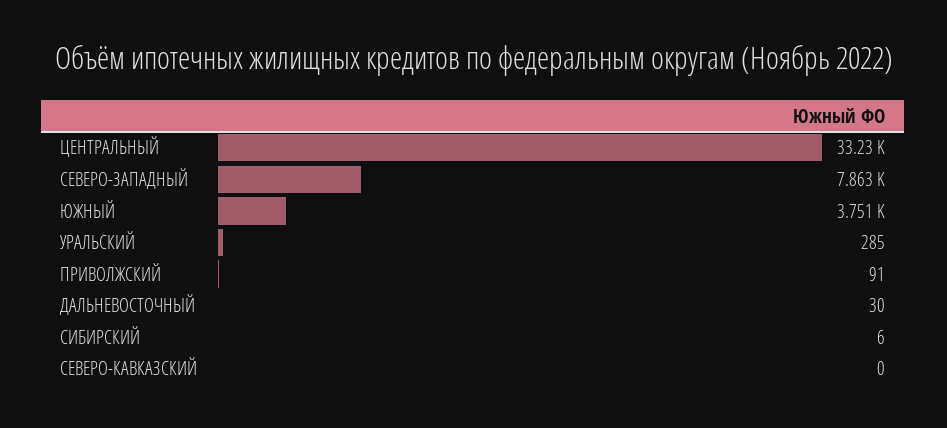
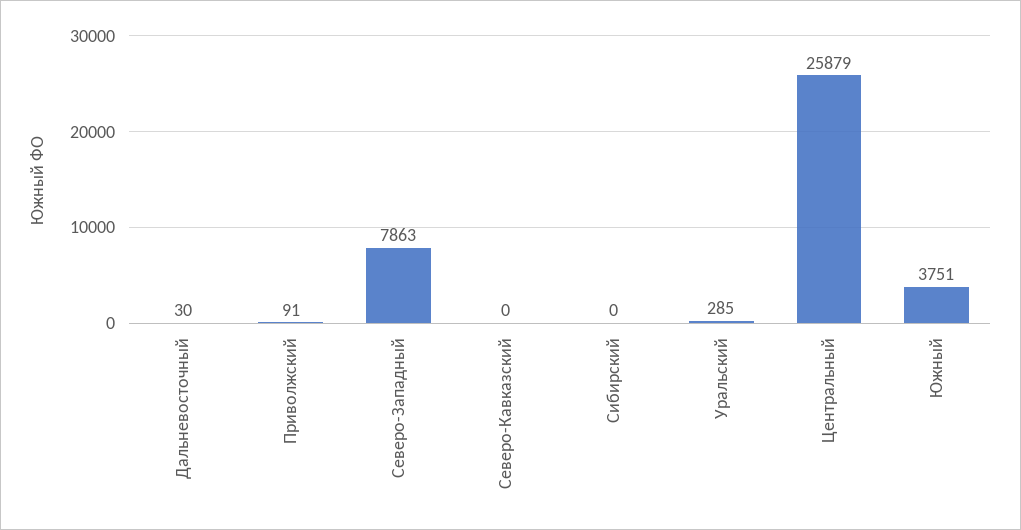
  {
-   "ЦЕНТРАЛЬНЫЙ": 33230,
+   "ЦЕНТРАЛЬНЫЙ": 25879,
    "СЕВЕРО-ЗАПАДНЫЙ": 7863,
    "ЮЖНЫЙ": 3751,
    "УРАЛЬСКИЙ": 285,
    "ПРИВОЛЖСКИЙ": 91,
    "ДАЛЬНЕВОСТОЧНЫЙ": 30,
-   "СИБИРСКИЙ": 6,
+   "СИБИРСКИЙ": 0,
    "СЕВЕРО-КАВКАЗСКИЙ": 0
  }

